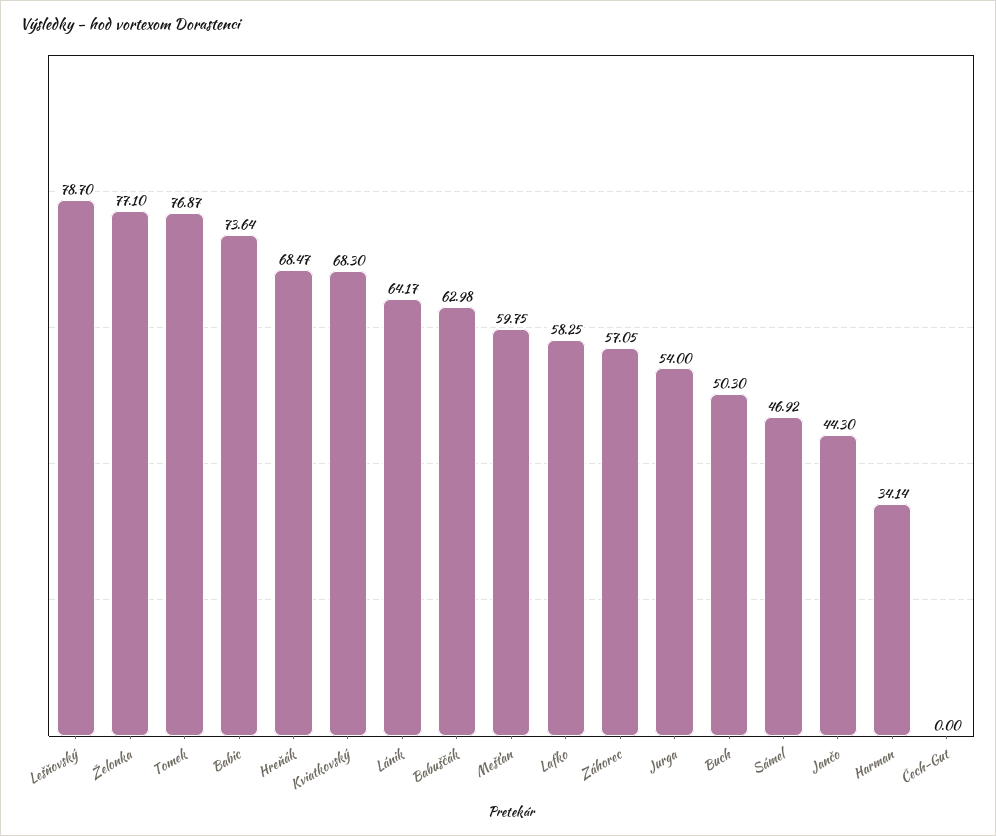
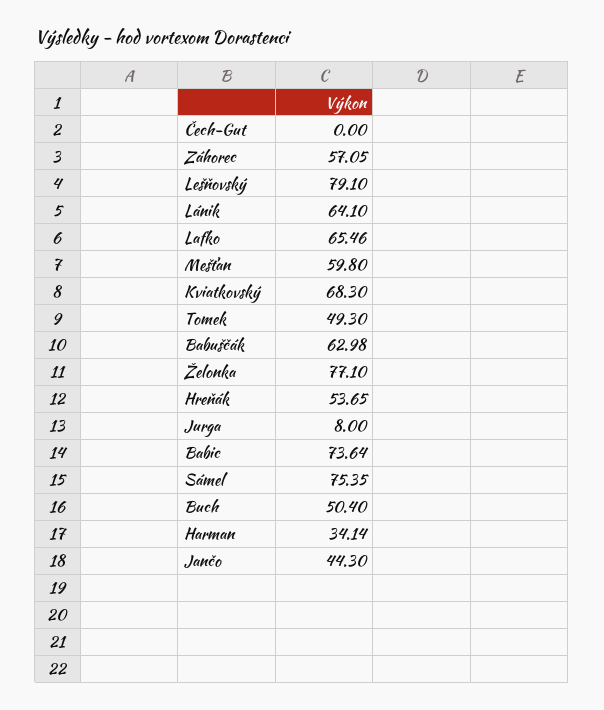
  {
-   "Lešňovský": 78.7,
+   "Lešňovský": 79.1,
    "Želonka": 77.1,
-   "Tomek": 76.87,
+   "Tomek": 49.3,
    "Babic": 73.64,
-   "Hreňák": 68.47,
+   "Hreňák": 53.65,
    "Kviatkovský": 68.3,
-   "Lánik": 64.17,
+   "Lánik": 64.1,
    "Babuščák": 62.98,
-   "Mešťan": 59.75,
+   "Mešťan": 59.8,
-   "Lafko": 58.25,
+   "Lafko": 65.46,
    "Záhorec": 57.05,
-   "Jurga": 54,
+   "Jurga": 8,
-   "Buch": 50.3,
+   "Buch": 50.4,
-   "Sámel": 46.92,
+   "Sámel": 75.35,
    "Jančo": 44.3,
    "Harman": 34.14,
    "Čech-Gut": 0
  }

